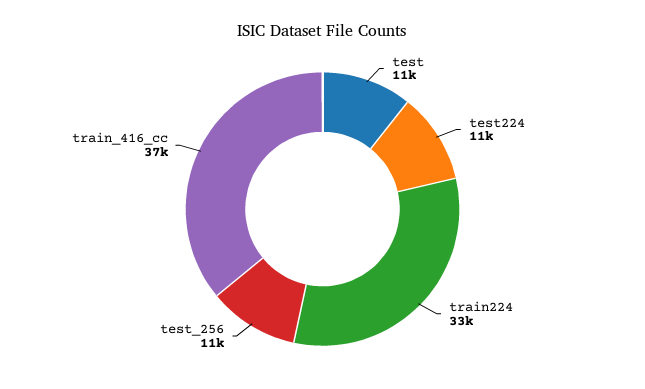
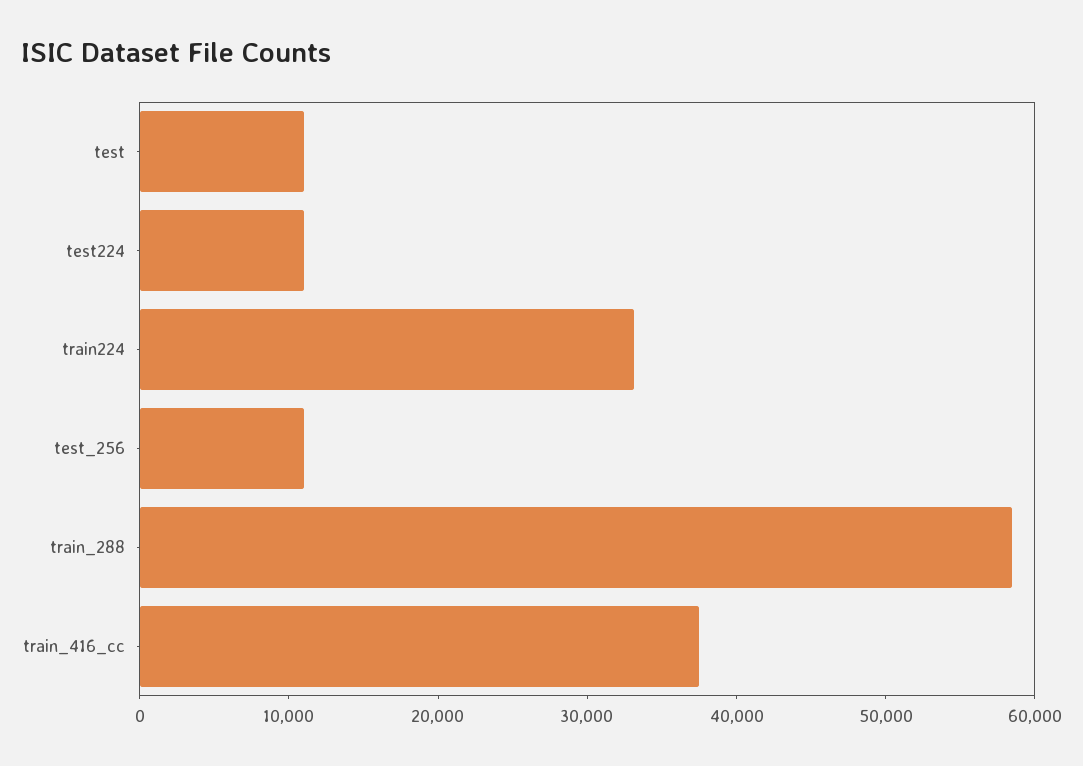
  {
    "test": 11000,
    "test224": 11000,
    "train224": 33000,
    "test_256": 11000,
-   "train_416_cc": 37000
+   "train_416_cc": 37000,
+   "train_288": 58000
  }

